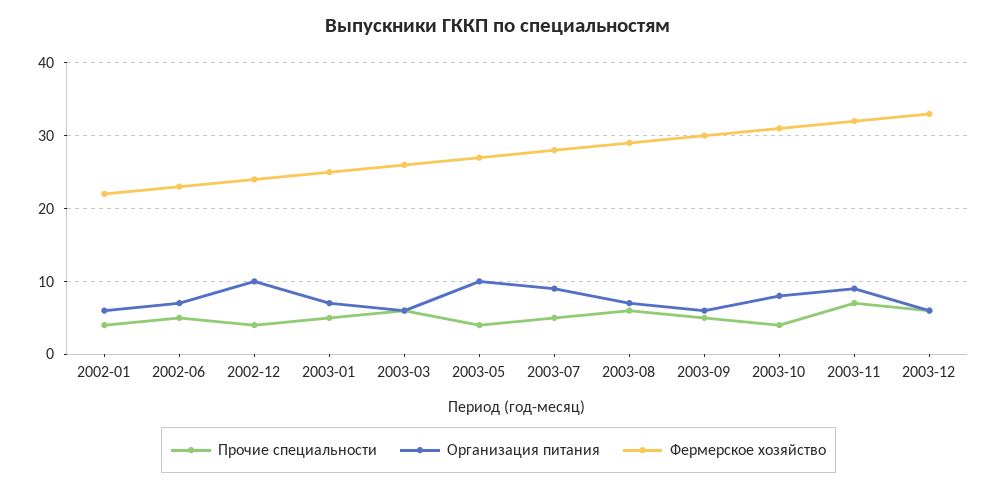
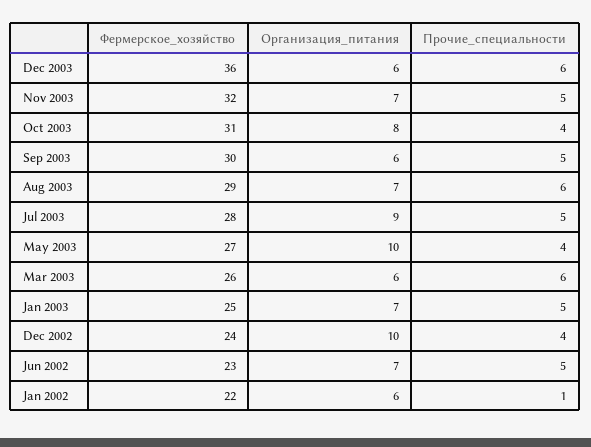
  {
    "Прочие специальности": {
-     "2002-01": 4,
+     "2002-01": 1,
      "2002-06": 5,
      "2002-12": 4,
      "2003-01": 5,
      "2003-03": 6,
      "2003-05": 4,
      "2003-07": 5,
      "2003-08": 6,
      "2003-09": 5,
      "2003-10": 4,
-     "2003-11": 7,
+     "2003-11": 5,
      "2003-12": 6
    },
    "Организация питания": {
      "2002-01": 6,
      "2002-06": 7,
      "2002-12": 10,
      "2003-01": 7,
      "2003-03": 6,
      "2003-05": 10,
      "2003-07": 9,
      "2003-08": 7,
      "2003-09": 6,
      "2003-10": 8,
-     "2003-11": 9,
+     "2003-11": 7,
      "2003-12": 6
    },
    "Фермерское хозяйство": {
      "2002-01": 22,
      "2002-06": 23,
      "2002-12": 24,
      "2003-01": 25,
      "2003-03": 26,
      "2003-05": 27,
      "2003-07": 28,
      "2003-08": 29,
      "2003-09": 30,
      "2003-10": 31,
      "2003-11": 32,
-     "2003-12": 33
+     "2003-12": 36
    }
  }

